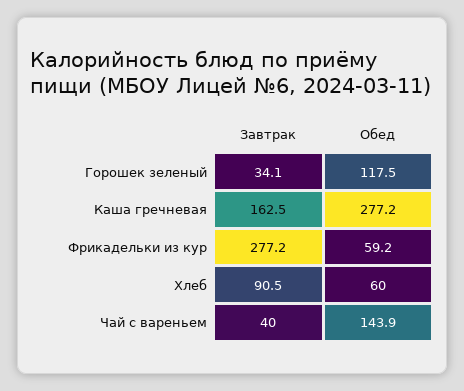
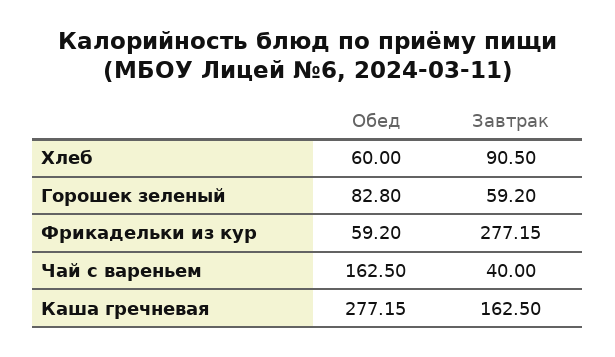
  {
    "Завтрак": {
-     "Горошек зеленый": 34.1,
+     "Горошек зеленый": 59.2,
      "Каша гречневая": 162.5,
      "Фрикадельки из кур": 277.15,
      "Хлеб": 90.5,
      "Чай с вареньем": 40
    },
    "Обед": {
-     "Горошек зеленый": 117.5,
+     "Горошек зеленый": 82.8,
      "Каша гречневая": 277.15,
      "Фрикадельки из кур": 59.2,
      "Хлеб": 60,
-     "Чай с вареньем": 143.9
+     "Чай с вареньем": 162.5
    }
  }

